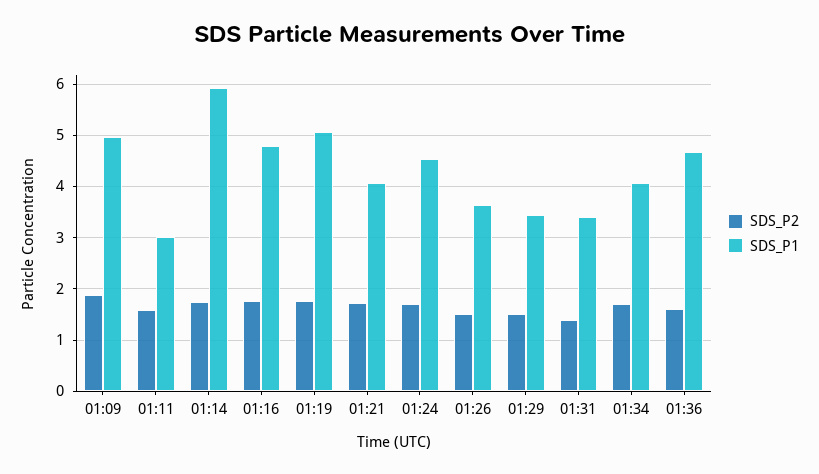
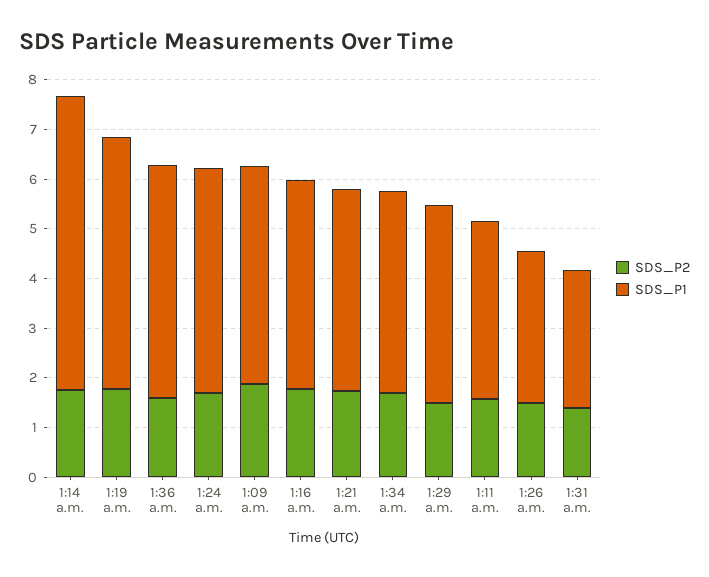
  {
    "SDS_P2": {
      "01:09": 1.8,
      "01:11": 1.6,
      "01:14": 1.8,
      "01:16": 1.8,
      "01:19": 1.8,
      "01:21": 1.8,
      "01:24": 1.8,
      "01:26": 1.6,
      "01:29": 1.6,
      "01:31": 1.4,
      "01:34": 1.8,
      "01:36": 1.6
    },
    "SDS_P1": {
-     "01:09": 5,
+     "01:09": 4.4,
-     "01:11": 3,
+     "01:11": 3.6,
      "01:14": 6,
-     "01:16": 4.8,
+     "01:16": 4.2,
      "01:19": 5,
      "01:21": 4,
      "01:24": 4.6,
-     "01:26": 3.6,
+     "01:26": 3,
-     "01:29": 3.4,
+     "01:29": 4,
-     "01:31": 3.4,
+     "01:31": 2.8,
      "01:34": 4,
      "01:36": 4.6
    }
  }

